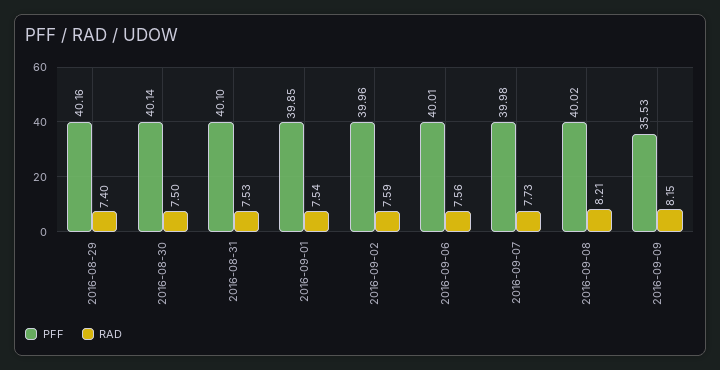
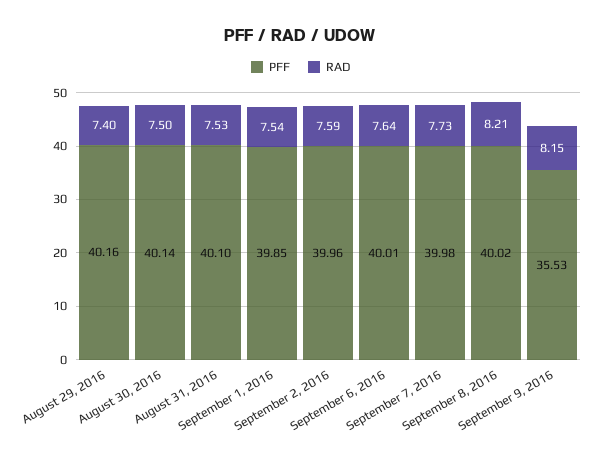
  {
    "PFF": {
      "2016-08-29": 40.16,
      "2016-08-30": 40.14,
      "2016-08-31": 40.1,
      "2016-09-01": 39.85,
      "2016-09-02": 39.96,
      "2016-09-06": 40.01,
      "2016-09-07": 39.98,
      "2016-09-08": 40.02,
      "2016-09-09": 35.53
    },
    "RAD": {
      "2016-08-29": 7.4,
      "2016-08-30": 7.5,
      "2016-08-31": 7.53,
      "2016-09-01": 7.54,
      "2016-09-02": 7.59,
-     "2016-09-06": 7.56,
+     "2016-09-06": 7.64,
      "2016-09-07": 7.73,
      "2016-09-08": 8.21,
      "2016-09-09": 8.15
    }
  }

